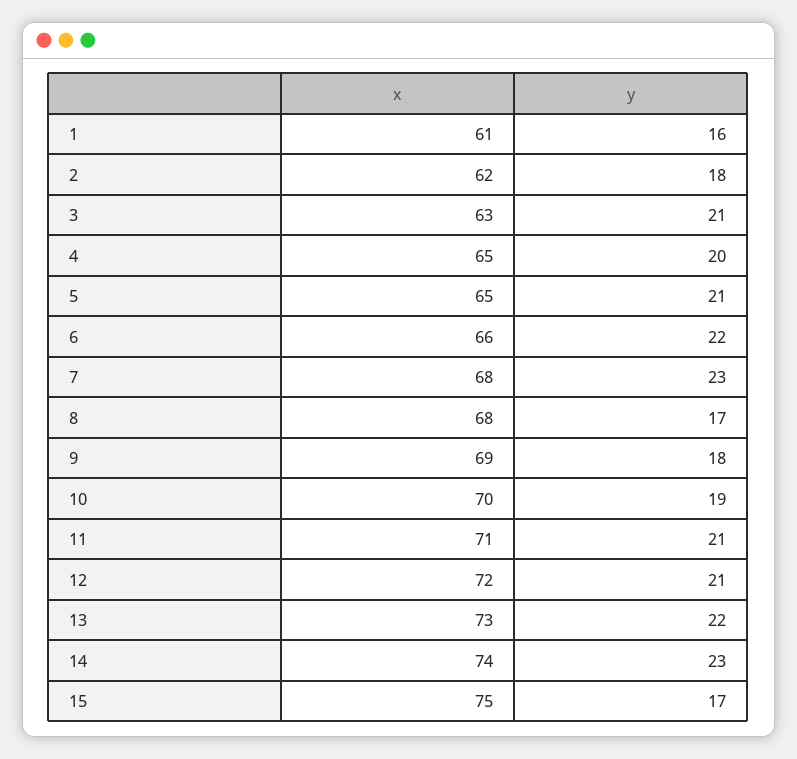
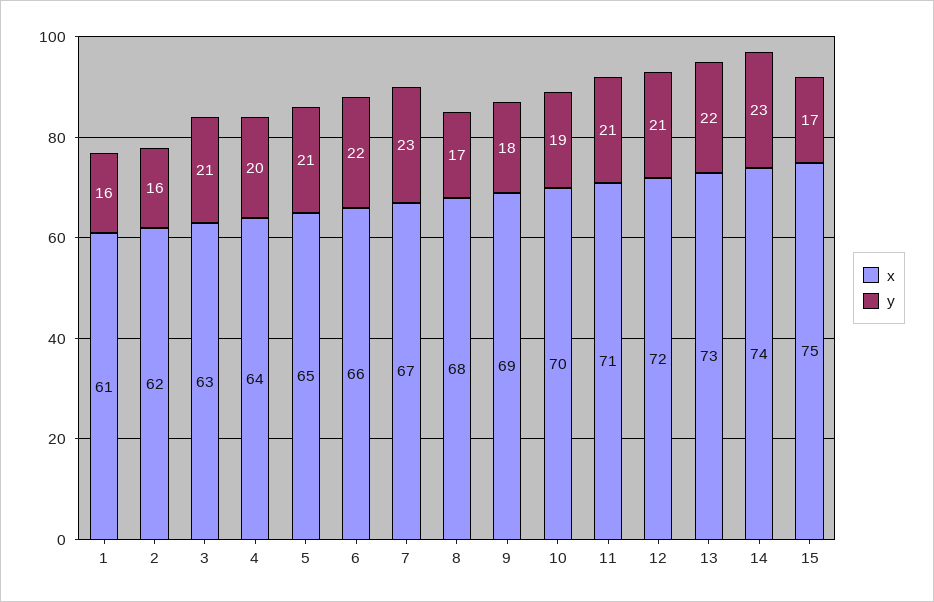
  {
    "x": {
      "1": 61,
      "2": 62,
      "3": 63,
-     "4": 65,
+     "4": 64,
      "5": 65,
      "6": 66,
-     "7": 68,
+     "7": 67,
      "8": 68,
      "9": 69,
      "10": 70,
      "11": 71,
      "12": 72,
      "13": 73,
      "14": 74,
      "15": 75
    },
    "y": {
      "1": 16,
-     "2": 18,
+     "2": 16,
      "3": 21,
      "4": 20,
      "5": 21,
      "6": 22,
      "7": 23,
      "8": 17,
      "9": 18,
      "10": 19,
      "11": 21,
      "12": 21,
      "13": 22,
      "14": 23,
      "15": 17
    }
  }

